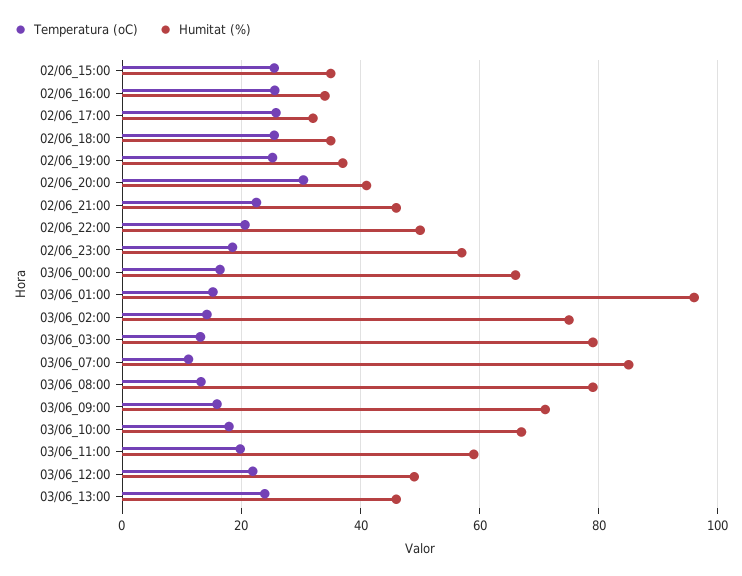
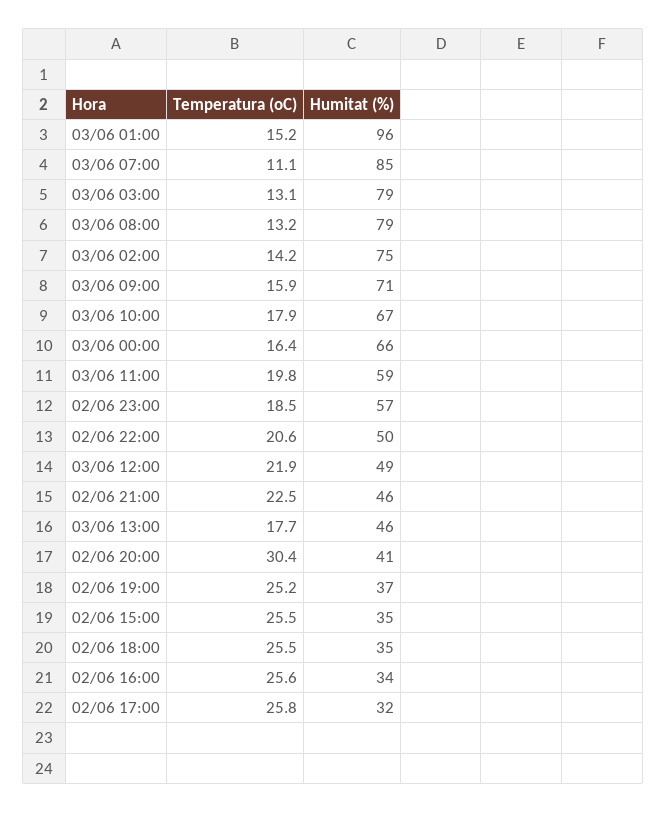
  {
    "Temperatura (oC)": {
      "02/06_15:00": 25.5,
      "02/06_16:00": 25.6,
      "02/06_17:00": 25.8,
      "02/06_18:00": 25.5,
      "02/06_19:00": 25.2,
      "02/06_20:00": 30.4,
      "02/06_21:00": 22.5,
      "02/06_22:00": 20.6,
      "02/06_23:00": 18.5,
      "03/06_00:00": 16.4,
      "03/06_01:00": 15.2,
      "03/06_02:00": 14.2,
      "03/06_03:00": 13.1,
      "03/06_07:00": 11.1,
      "03/06_08:00": 13.2,
      "03/06_09:00": 15.9,
      "03/06_10:00": 17.9,
      "03/06_11:00": 19.8,
      "03/06_12:00": 21.9,
-     "03/06_13:00": 24
+     "03/06_13:00": 17.7
    },
    "Humitat (%)": {
      "02/06_15:00": 35,
      "02/06_16:00": 34,
      "02/06_17:00": 32,
      "02/06_18:00": 35,
      "02/06_19:00": 37,
      "02/06_20:00": 41,
      "02/06_21:00": 46,
      "02/06_22:00": 50,
      "02/06_23:00": 57,
      "03/06_00:00": 66,
      "03/06_01:00": 96,
      "03/06_02:00": 75,
      "03/06_03:00": 79,
      "03/06_07:00": 85,
      "03/06_08:00": 79,
      "03/06_09:00": 71,
      "03/06_10:00": 67,
      "03/06_11:00": 59,
      "03/06_12:00": 49,
      "03/06_13:00": 46
    }
  }

